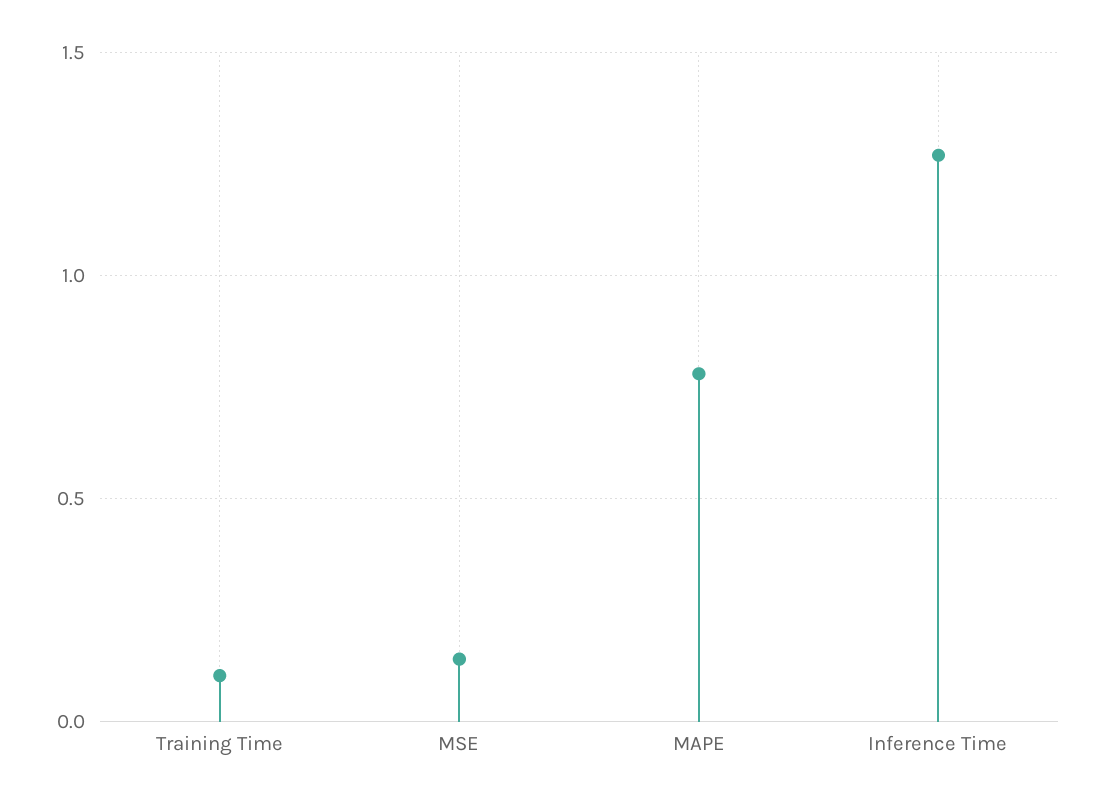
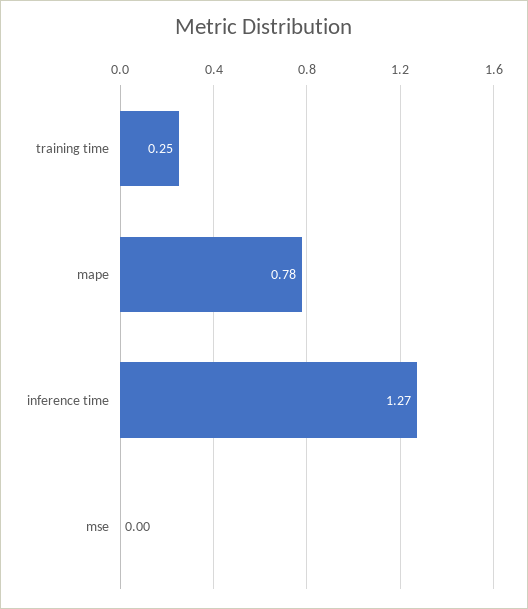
  {
-   "Training Time": 0.1,
+   "Training Time": 0.25,
-   "MSE": 0.15,
+   "MSE": 0,
    "MAPE": 0.78,
    "Inference Time": 1.27
  }

